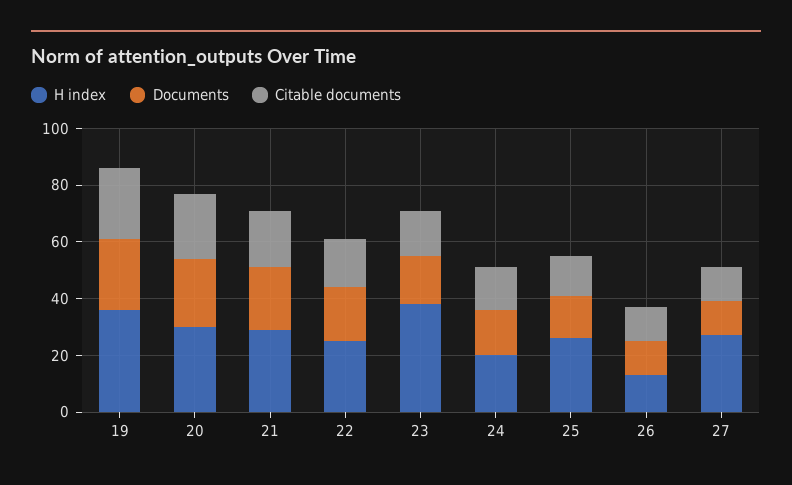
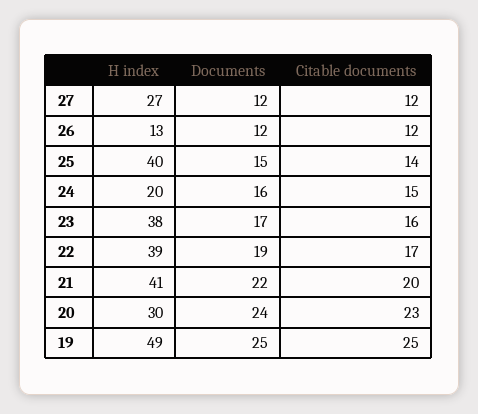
  {
    "H index": {
-     "19": 35,
+     "19": 49,
      "20": 30,
-     "21": 30,
+     "21": 41,
-     "22": 25,
+     "22": 39,
      "23": 38,
      "24": 20,
-     "25": 25,
+     "25": 40,
      "26": 13,
      "27": 27
    },
    "Documents": {
      "19": 25,
      "20": 24,
      "21": 22,
      "22": 19,
      "23": 17,
      "24": 16,
      "25": 15,
      "26": 12,
      "27": 12
    },
    "Citable documents": {
      "19": 25,
      "20": 23,
      "21": 20,
      "22": 17,
      "23": 16,
      "24": 15,
      "25": 14,
      "26": 12,
      "27": 12
    }
  }

